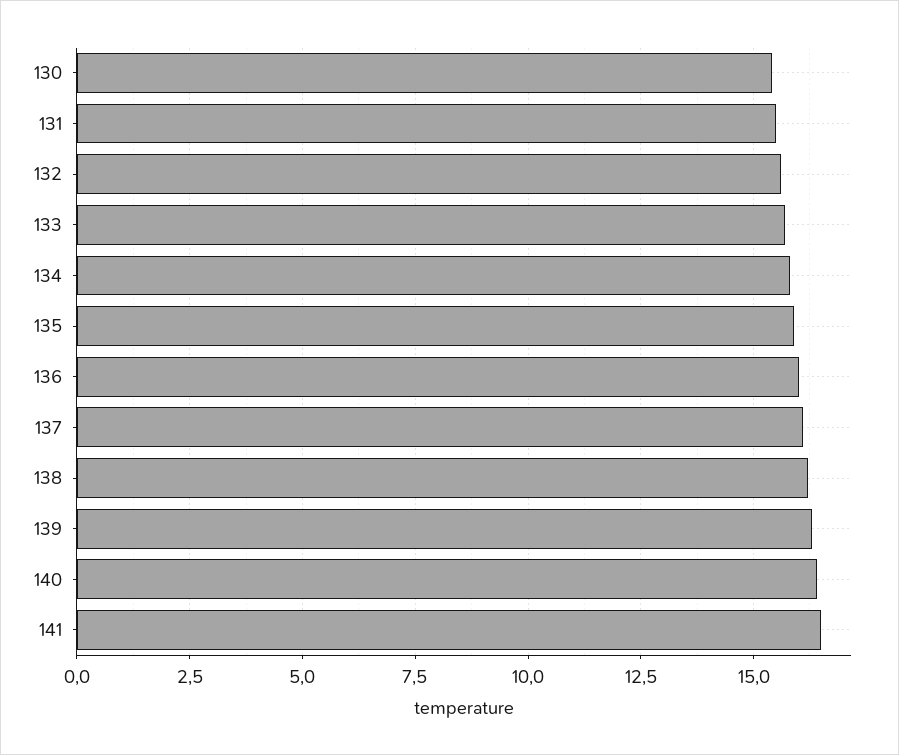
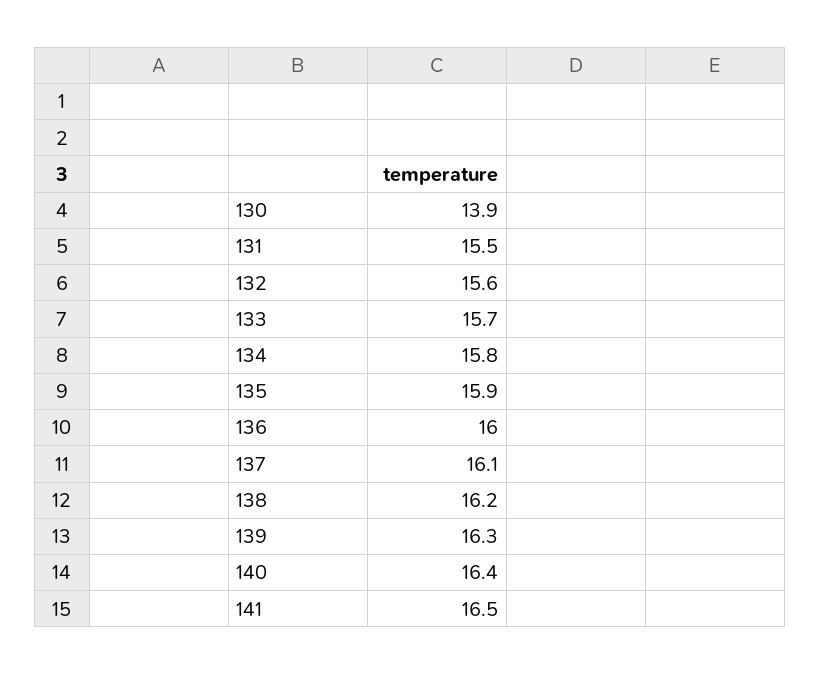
  {
-   "130": 15.5,
+   "130": 13.9,
    "131": 15.5,
    "132": 15.6,
    "133": 15.7,
    "134": 15.8,
    "135": 15.9,
    "136": 16,
    "137": 16.1,
    "138": 16.2,
    "139": 16.3,
    "140": 16.4,
    "141": 16.5
  }

